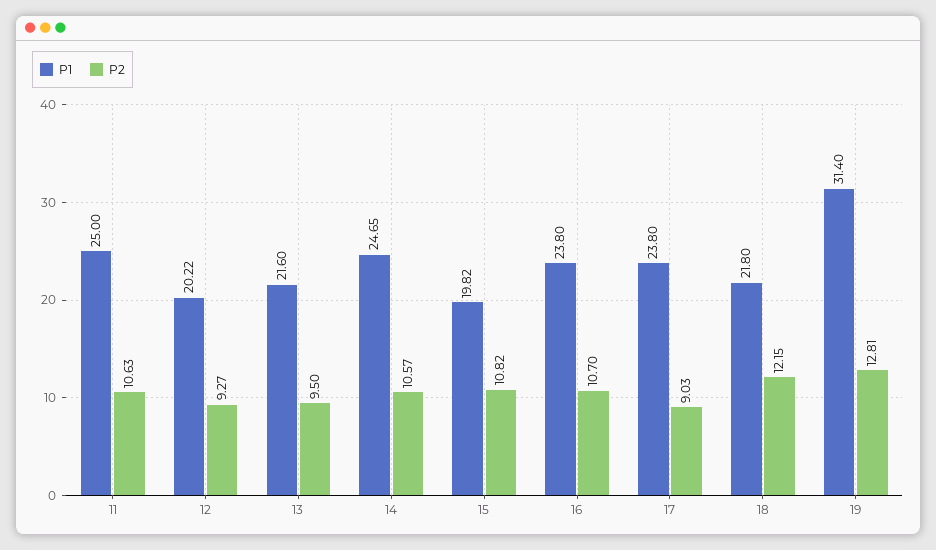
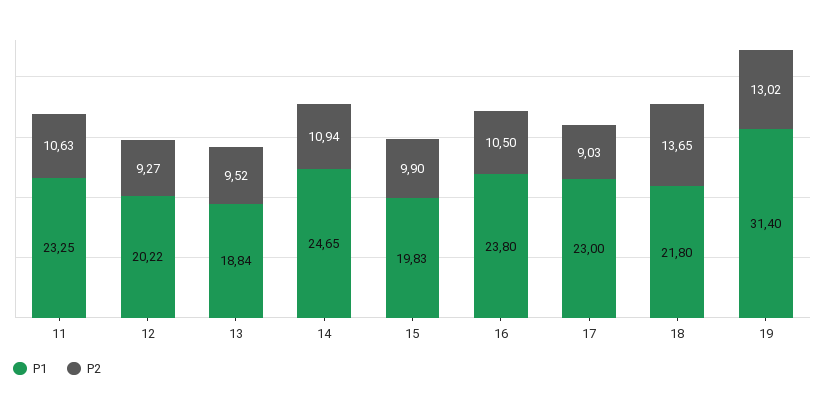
  {
    "P1": {
-     "11": 25,
+     "11": 23.25,
      "12": 20.22,
-     "13": 21.6,
+     "13": 18.84,
      "14": 24.65,
-     "15": 19.82,
+     "15": 19.83,
      "16": 23.8,
-     "17": 23.8,
+     "17": 23,
      "18": 21.8,
      "19": 31.4
    },
    "P2": {
      "11": 10.63,
      "12": 9.27,
-     "13": 9.5,
+     "13": 9.52,
-     "14": 10.57,
+     "14": 10.94,
-     "15": 10.82,
+     "15": 9.9,
-     "16": 10.7,
+     "16": 10.5,
      "17": 9.03,
-     "18": 12.15,
+     "18": 13.65,
-     "19": 12.81
+     "19": 13.02
    }
  }

